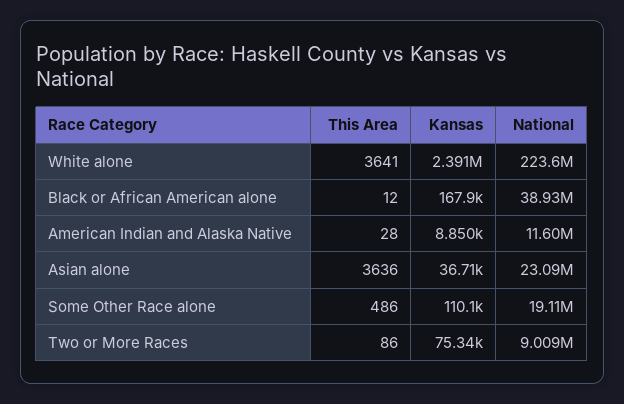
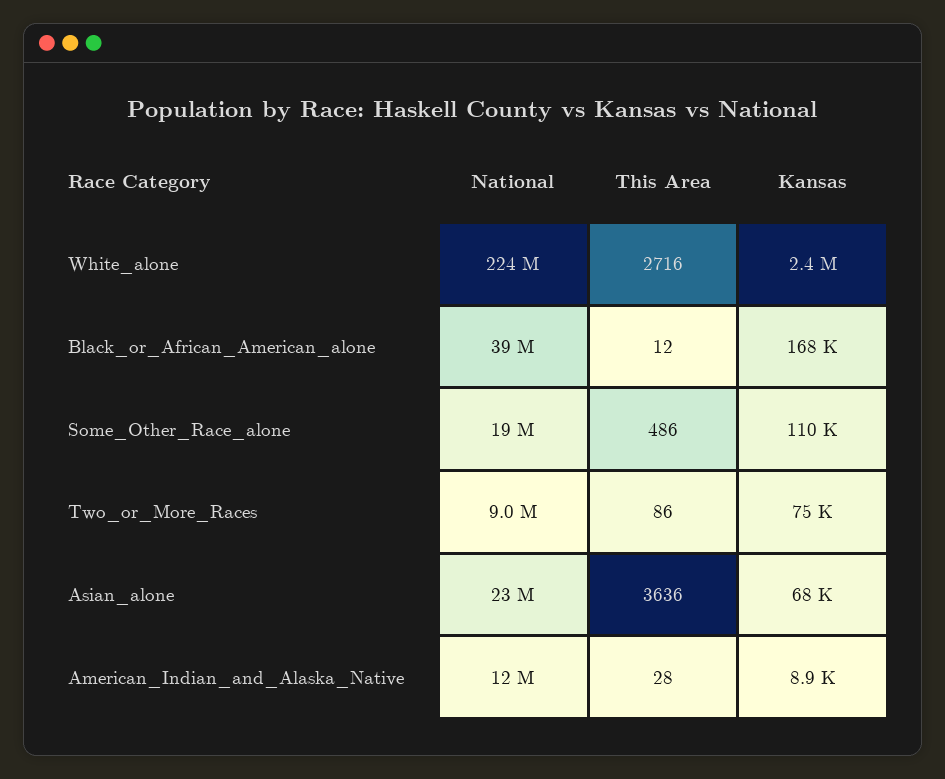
  {
    "This Area": {
-     "White alone": 3641,
+     "White alone": 2716,
      "Black or African American alone": 12,
      "American Indian and Alaska Native": 28,
      "Asian alone": 3636,
      "Some Other Race alone": 486,
      "Two or More Races": 86
    },
    "Kansas": {
      "White alone": 2391000,
      "Black or African American alone": 167900,
      "American Indian and Alaska Native": 8850,
-     "Asian alone": 36710,
+     "Asian alone": 68000,
      "Some Other Race alone": 110100,
      "Two or More Races": 75340
    },
    "National": {
      "White alone": 223600000,
      "Black or African American alone": 38930000,
      "American Indian and Alaska Native": 11600000,
      "Asian alone": 23090000,
      "Some Other Race alone": 19110000,
      "Two or More Races": 9009000
    }
  }

